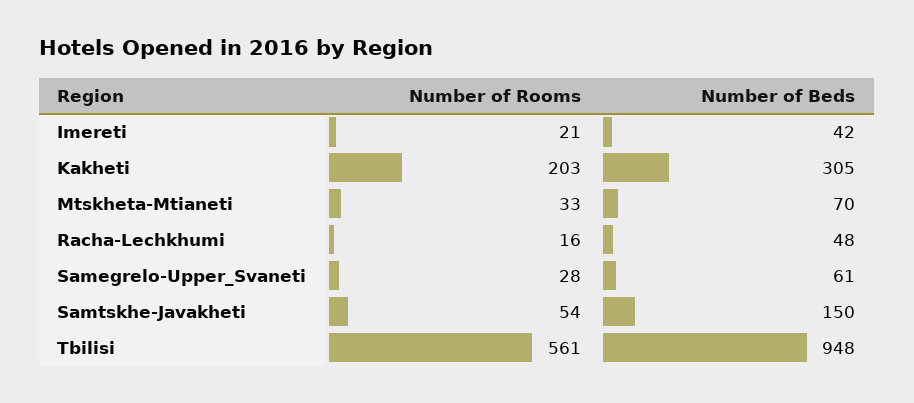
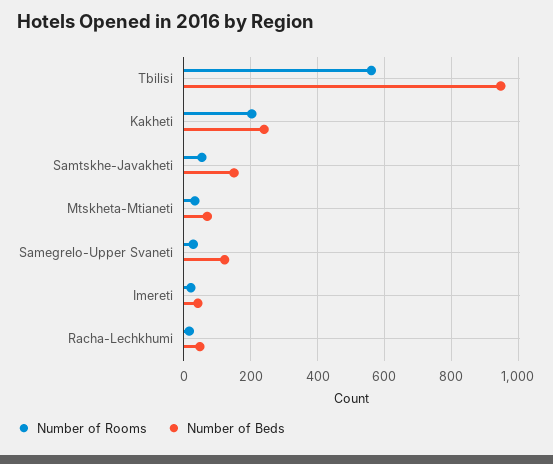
  {
    "Number of Rooms": {
      "Imereti": 21,
      "Kakheti": 203,
      "Mtskheta-Mtianeti": 33,
      "Racha-Lechkhumi": 16,
      "Samegrelo-Upper_Svaneti": 28,
      "Samtskhe-Javakheti": 54,
      "Tbilisi": 561
    },
    "Number of Beds": {
      "Imereti": 42,
-     "Kakheti": 305,
+     "Kakheti": 240,
      "Mtskheta-Mtianeti": 70,
      "Racha-Lechkhumi": 48,
-     "Samegrelo-Upper_Svaneti": 61,
+     "Samegrelo-Upper_Svaneti": 120,
      "Samtskhe-Javakheti": 150,
      "Tbilisi": 948
    }
  }

